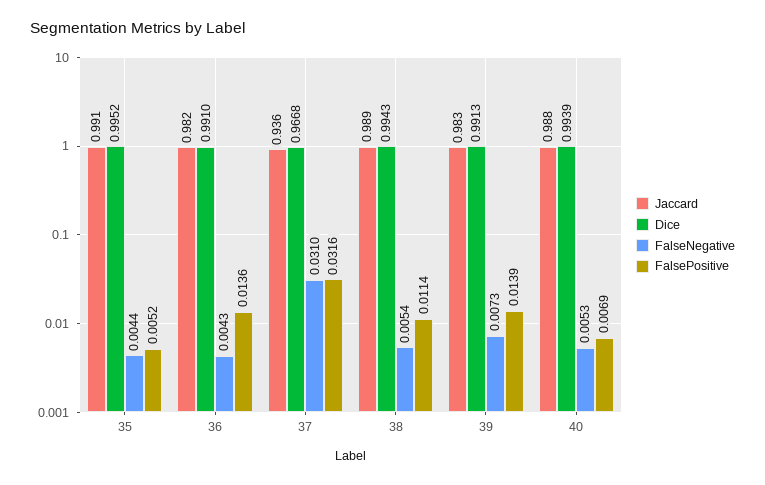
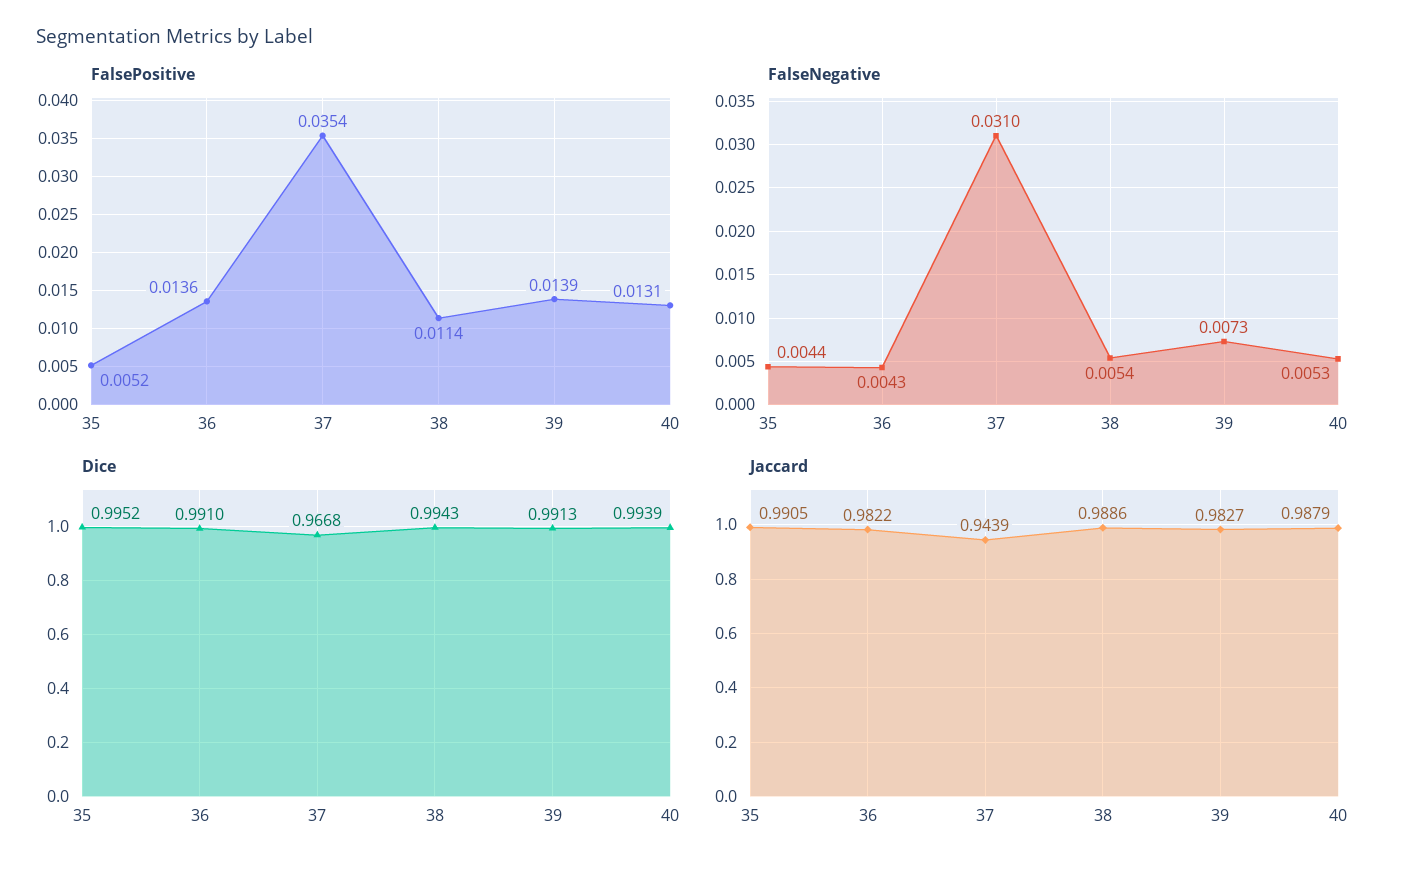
  {
    "Jaccard": {
      "35": 0.9905,
      "36": 0.9822,
-     "37": 0.936,
+     "37": 0.9439,
      "38": 0.9886,
      "39": 0.9827,
      "40": 0.9879
    },
    "Dice": {
      "35": 0.9952,
      "36": 0.991,
      "37": 0.9668,
      "38": 0.9943,
      "39": 0.9913,
      "40": 0.9939
    },
    "FalseNegative": {
      "35": 0.0044,
      "36": 0.0043,
      "37": 0.031,
      "38": 0.0054,
      "39": 0.0073,
      "40": 0.0053
    },
    "FalsePositive": {
      "35": 0.0052,
      "36": 0.0136,
-     "37": 0.0316,
+     "37": 0.0354,
      "38": 0.0114,
      "39": 0.0139,
-     "40": 0.0069
+     "40": 0.0131
    }
  }

